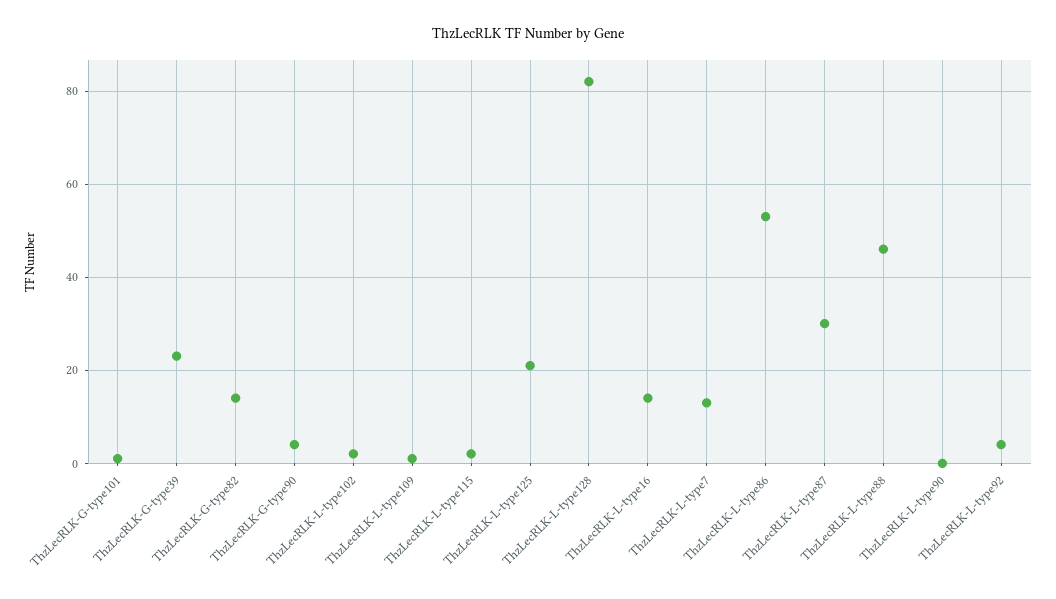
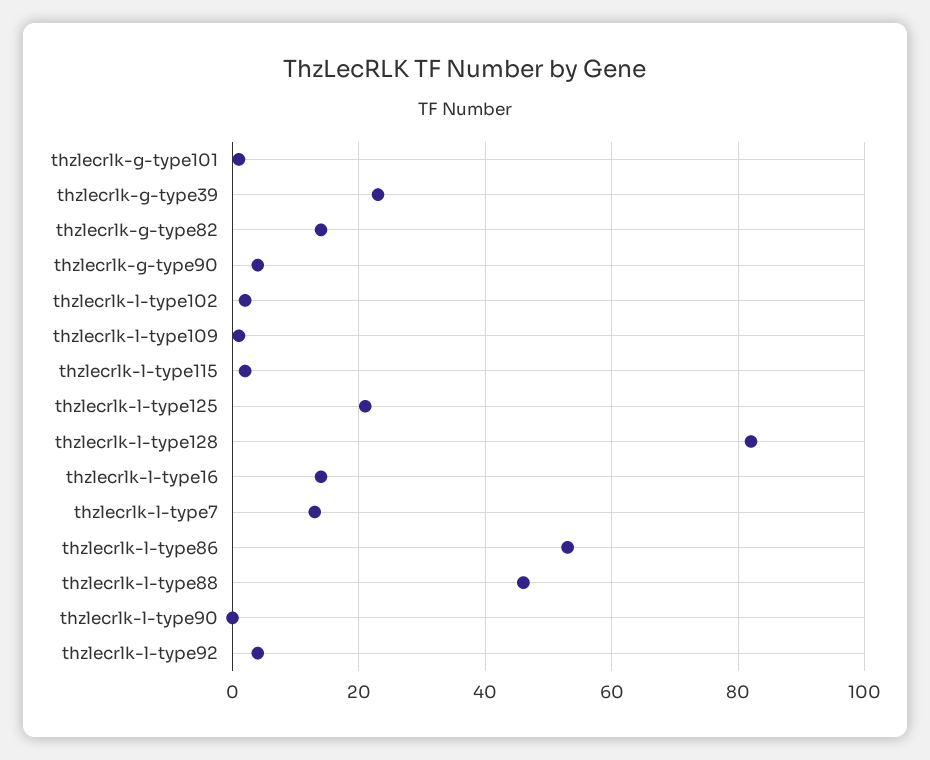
  {
    "ThzLecRLK-G-type101": 0,
    "ThzLecRLK-G-type39": 25,
    "ThzLecRLK-G-type82": 15,
    "ThzLecRLK-G-type90": 5,
    "ThzLecRLK-L-type102": 0,
    "ThzLecRLK-L-type109": 0,
    "ThzLecRLK-L-type115": 0,
    "ThzLecRLK-L-type125": 20,
    "ThzLecRLK-L-type128": 80,
    "ThzLecRLK-L-type16": 15,
    "ThzLecRLK-L-type7": 15,
    "ThzLecRLK-L-type86": 55,
-   "ThzLecRLK-L-type87": 30,
    "ThzLecRLK-L-type88": 45,
    "ThzLecRLK-L-type90": 0,
    "ThzLecRLK-L-type92": 5
  }

